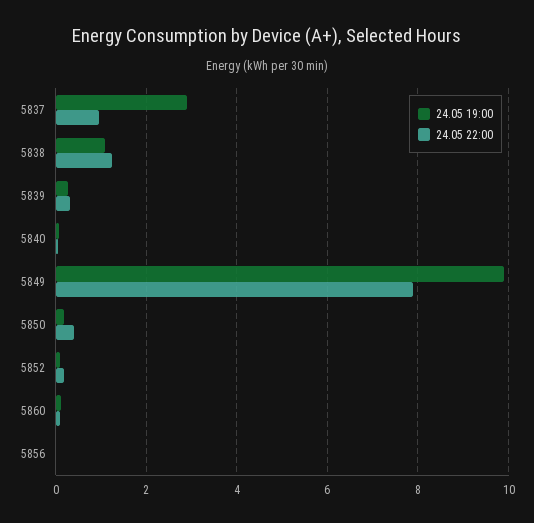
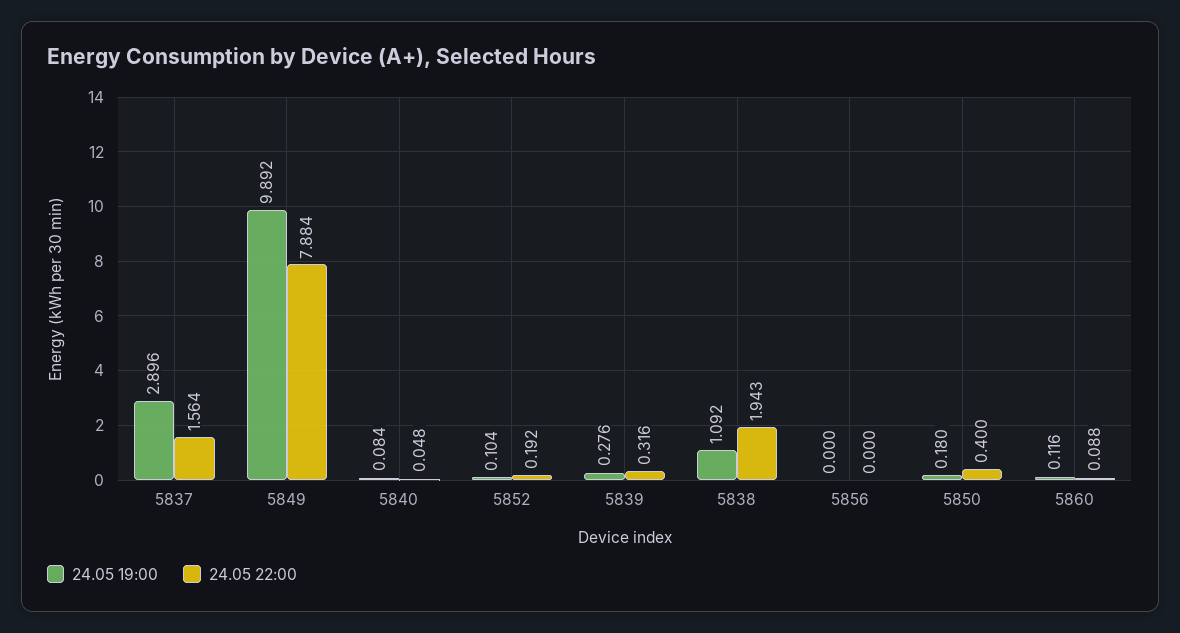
  {
    "24.05 19:00": {
      "5837": 2.896,
      "5838": 1.092,
      "5839": 0.276,
      "5840": 0.084,
      "5849": 9.892,
      "5850": 0.18,
      "5852": 0.104,
      "5860": 0.116,
      "5856": 0
    },
    "24.05 22:00": {
-     "5837": 1,
+     "5837": 1.564,
-     "5838": 1.2,
+     "5838": 1.943,
      "5839": 0.316,
      "5840": 0.048,
      "5849": 7.884,
      "5850": 0.4,
      "5852": 0.192,
      "5860": 0.088,
      "5856": 0
    }
  }

